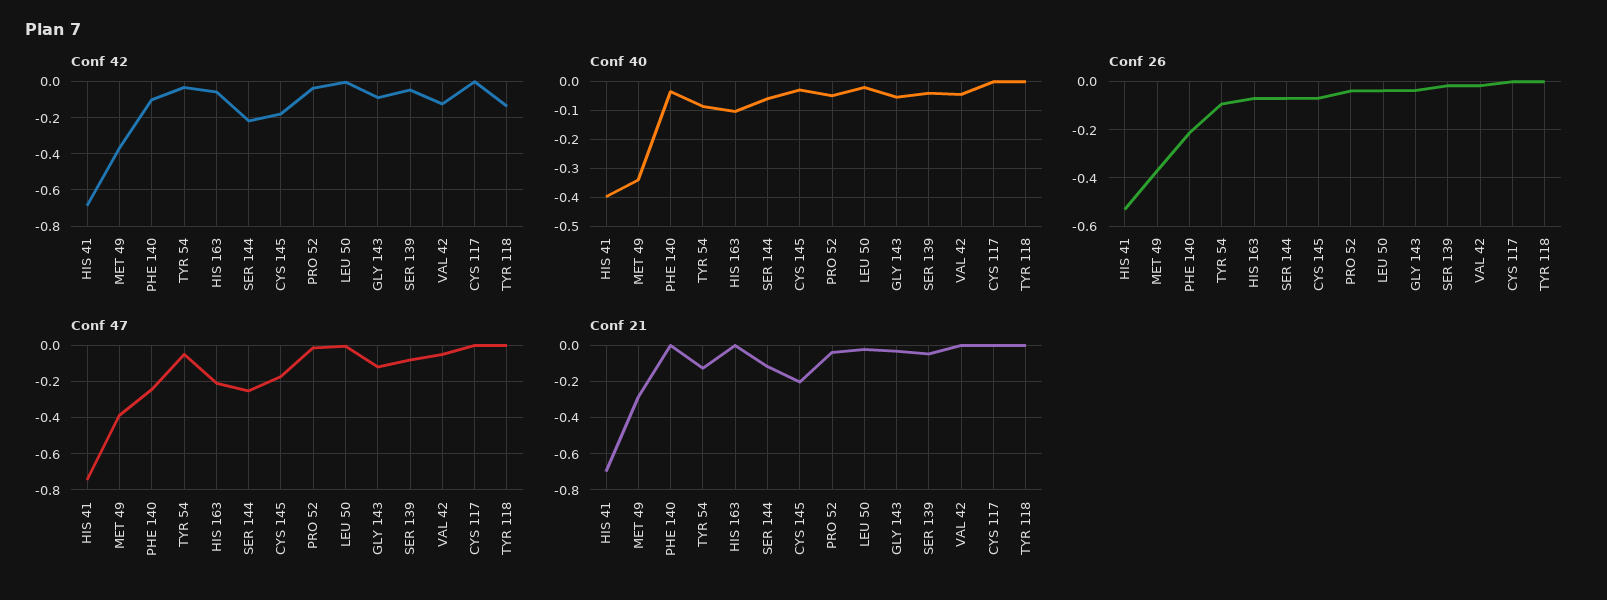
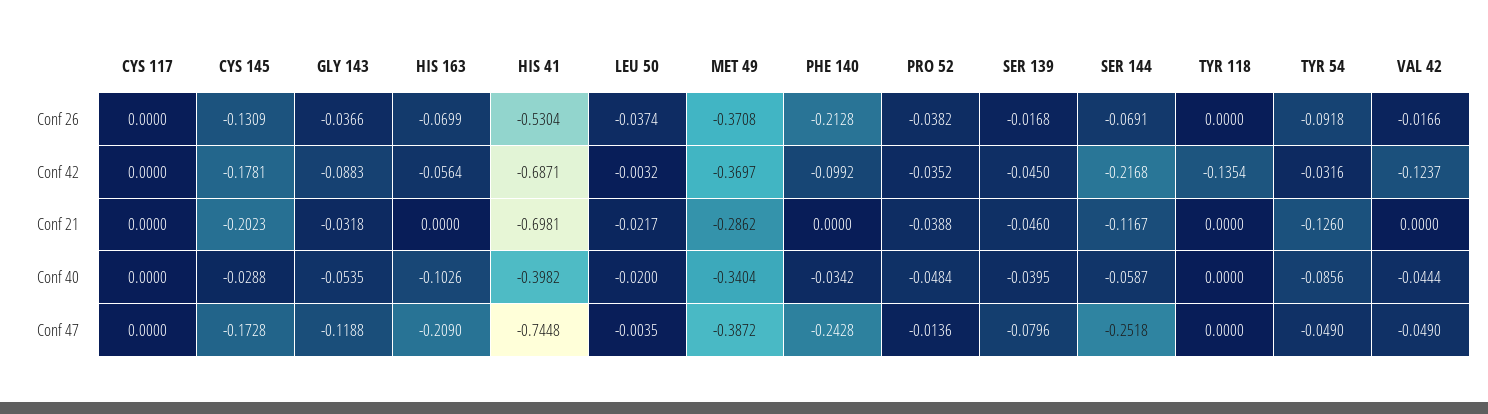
  {
    "Conf 42": {
      "HIS 41": -0.6871,
      "MET 49": -0.3697,
      "PHE 140": -0.0992,
      "TYR 54": -0.0316,
      "HIS 163": -0.0564,
      "SER 144": -0.2168,
      "CYS 145": -0.1781,
      "PRO 52": -0.0352,
      "LEU 50": -0.0032,
      "GLY 143": -0.0883,
      "SER 139": -0.045,
      "VAL 42": -0.1237,
      "CYS 117": 0,
      "TYR 118": -0.1354
    },
    "Conf 40": {
      "HIS 41": -0.3982,
      "MET 49": -0.3404,
      "PHE 140": -0.0342,
      "TYR 54": -0.0856,
      "HIS 163": -0.1026,
      "SER 144": -0.0587,
      "CYS 145": -0.0288,
      "PRO 52": -0.0484,
      "LEU 50": -0.02,
      "GLY 143": -0.0535,
      "SER 139": -0.0395,
      "VAL 42": -0.0444,
      "CYS 117": 0,
      "TYR 118": 0
    },
    "Conf 26": {
      "HIS 41": -0.5304,
      "MET 49": -0.3708,
      "PHE 140": -0.2128,
      "TYR 54": -0.0918,
      "HIS 163": -0.0699,
      "SER 144": -0.0691,
-     "CYS 145": -0.075,
+     "CYS 145": -0.1309,
      "PRO 52": -0.0382,
      "LEU 50": -0.0374,
      "GLY 143": -0.0366,
      "SER 139": -0.0168,
      "VAL 42": -0.0166,
      "CYS 117": 0,
      "TYR 118": 0
    },
    "Conf 47": {
      "HIS 41": -0.7448,
      "MET 49": -0.3872,
      "PHE 140": -0.2428,
      "TYR 54": -0.049,
      "HIS 163": -0.209,
      "SER 144": -0.2518,
      "CYS 145": -0.1728,
      "PRO 52": -0.0136,
      "LEU 50": -0.0035,
      "GLY 143": -0.1188,
      "SER 139": -0.0796,
      "VAL 42": -0.049,
      "CYS 117": 0,
      "TYR 118": 0
    },
    "Conf 21": {
      "HIS 41": -0.6981,
      "MET 49": -0.2862,
      "PHE 140": 0,
      "TYR 54": -0.126,
      "HIS 163": 0,
      "SER 144": -0.1167,
      "CYS 145": -0.2023,
      "PRO 52": -0.0388,
      "LEU 50": -0.0217,
      "GLY 143": -0.0318,
      "SER 139": -0.046,
      "VAL 42": 0,
      "CYS 117": 0,
      "TYR 118": 0
    }
  }

